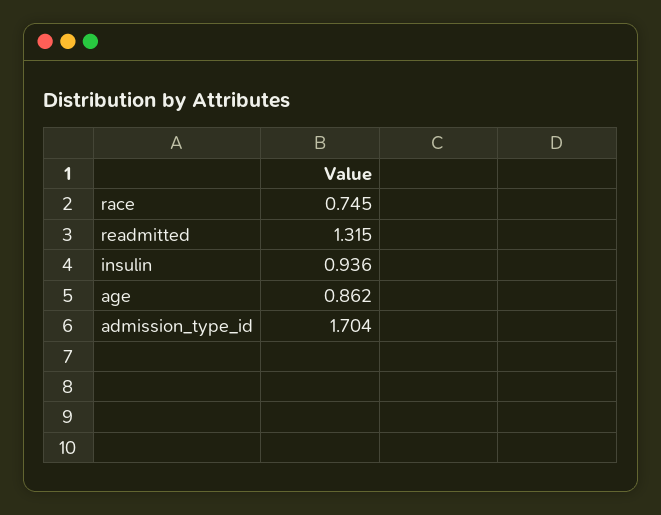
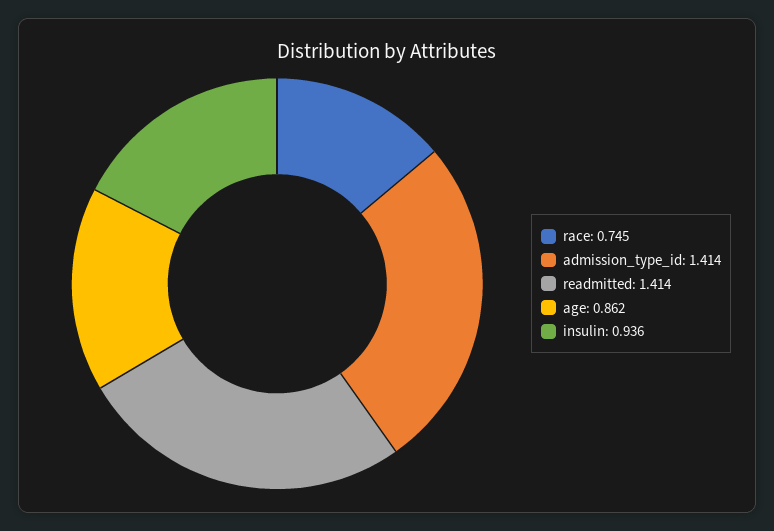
  {
    "race": 0.745,
-   "readmitted": 1.315,
+   "readmitted": 1.414,
    "insulin": 0.936,
    "age": 0.862,
-   "admission_type_id": 1.704
+   "admission_type_id": 1.414
  }

